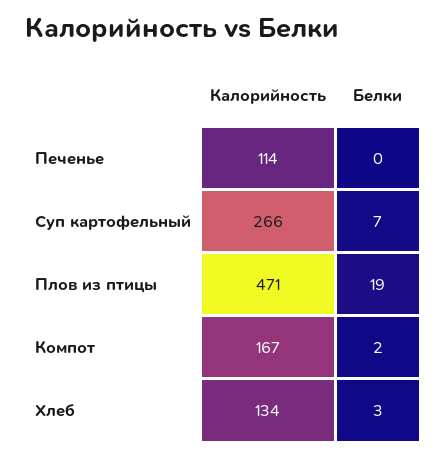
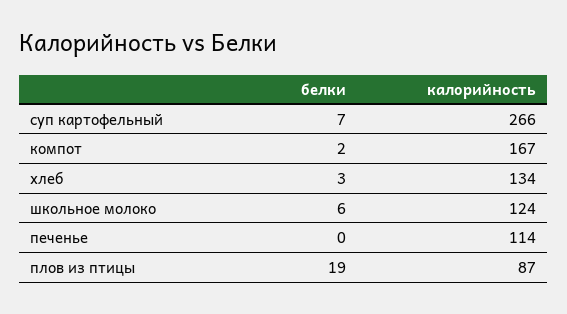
  {
    "Калорийность": {
      "Печенье": 114,
      "Суп картофельный": 266,
-     "Плов из птицы": 471,
+     "Плов из птицы": 87,
      "Компот": 167,
-     "Хлеб": 134
+     "Хлеб": 134,
+     "школьное молоко": 124
    },
    "Белки": {
      "Печенье": 0,
      "Суп картофельный": 7,
      "Плов из птицы": 19,
      "Компот": 2,
-     "Хлеб": 3
+     "Хлеб": 3,
+     "школьное молоко": 6
    }
  }

